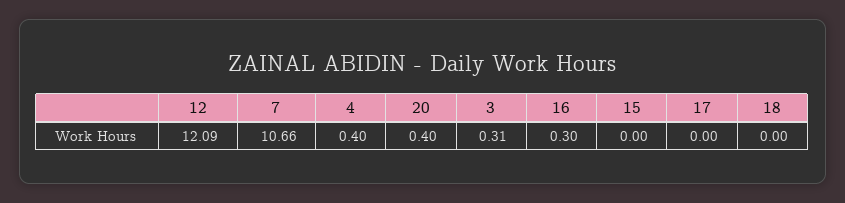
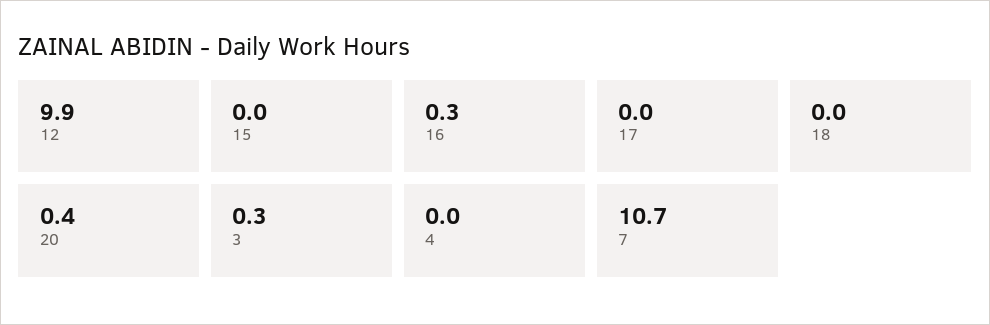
  {
-   "12": 12.09,
+   "12": 9.9,
    "7": 10.66,
-   "4": 0.4,
+   "4": 0,
    "20": 0.4,
    "3": 0.31,
    "16": 0.3,
    "15": 0,
    "17": 0,
    "18": 0
  }

